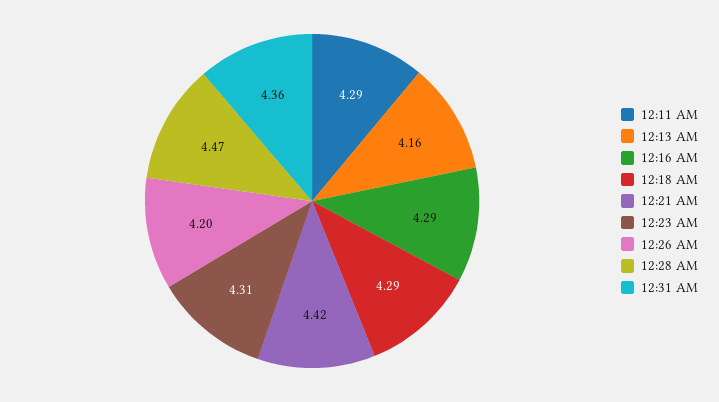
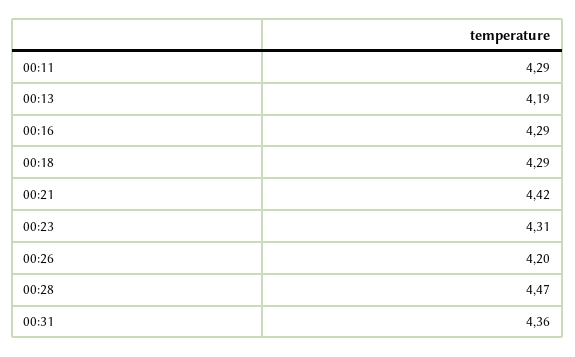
  {
    "12:11 AM": 4.29,
-   "12:13 AM": 4.16,
+   "12:13 AM": 4.19,
    "12:16 AM": 4.29,
    "12:18 AM": 4.29,
    "12:21 AM": 4.42,
    "12:23 AM": 4.31,
    "12:26 AM": 4.2,
    "12:28 AM": 4.47,
    "12:31 AM": 4.36
  }

